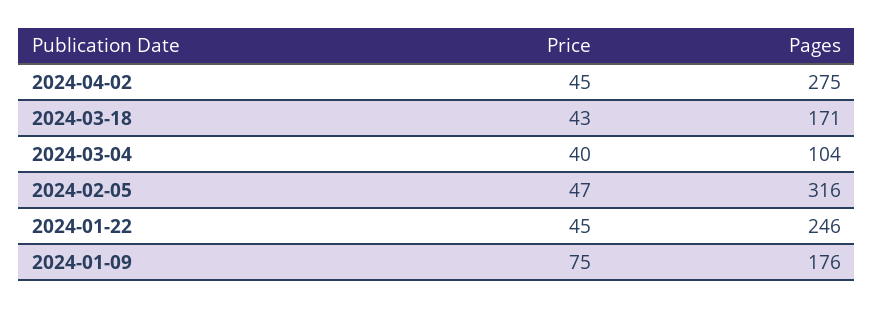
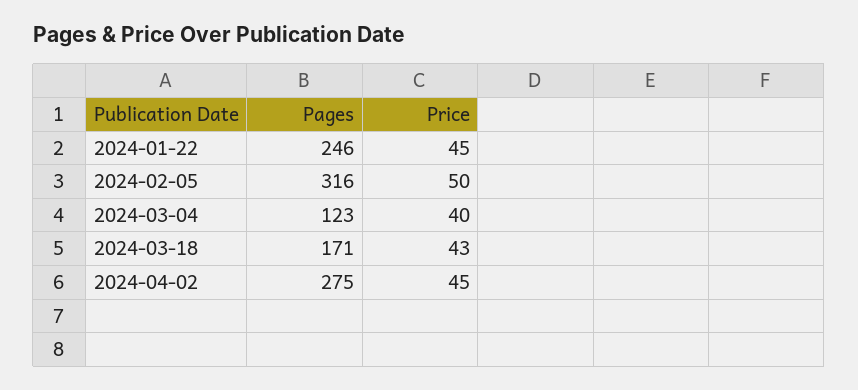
  {
    "Price": {
      "2024-04-02": 45,
      "2024-03-18": 43,
      "2024-03-04": 40,
-     "2024-02-05": 47,
+     "2024-02-05": 50,
-     "2024-01-22": 45,
+     "2024-01-22": 45
-     "2024-01-09": 75
    },
    "Pages": {
      "2024-04-02": 275,
      "2024-03-18": 171,
-     "2024-03-04": 104,
+     "2024-03-04": 123,
      "2024-02-05": 316,
-     "2024-01-22": 246,
+     "2024-01-22": 246
-     "2024-01-09": 176
    }
  }

